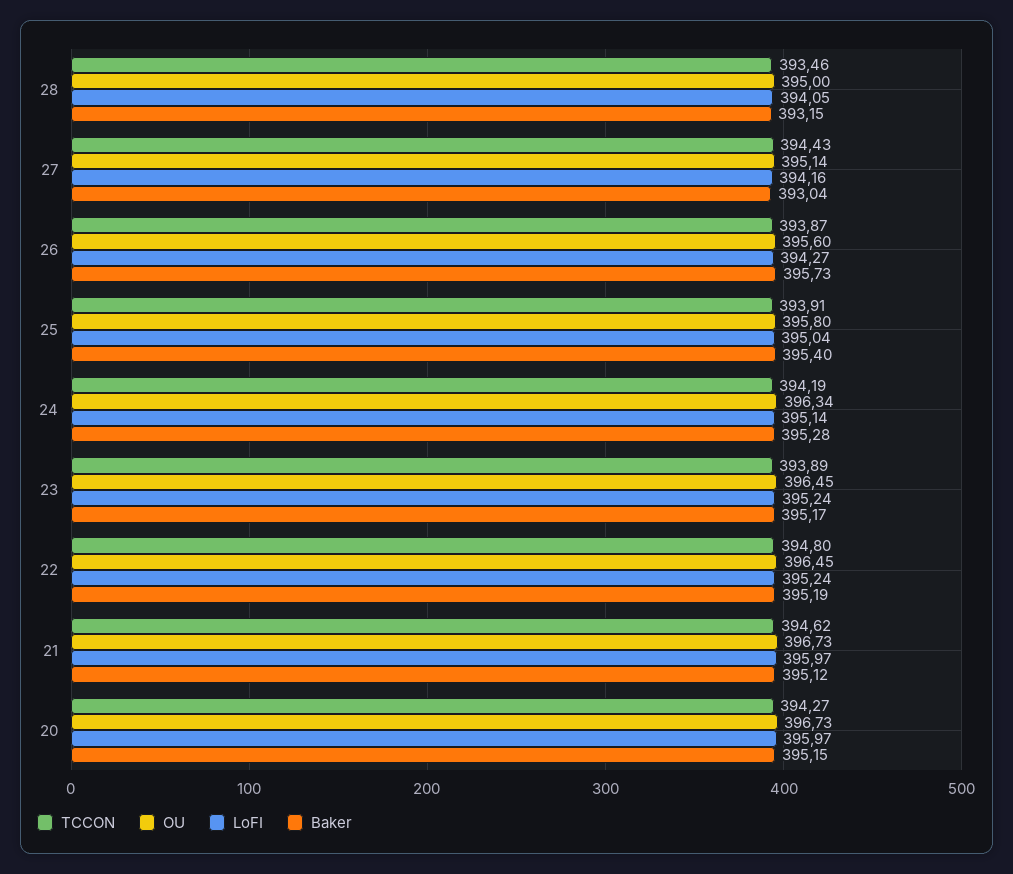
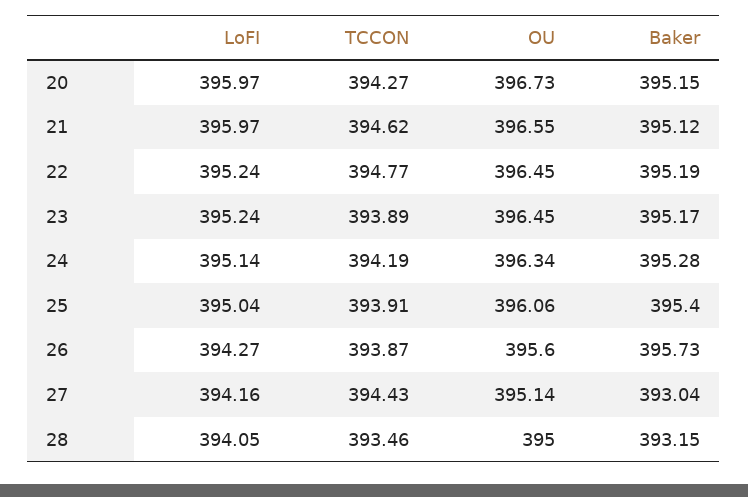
  {
    "TCCON": {
      "28": 393.46,
      "27": 394.43,
      "26": 393.87,
      "25": 393.91,
      "24": 394.19,
      "23": 393.89,
-     "22": 394.8,
+     "22": 394.77,
      "21": 394.62,
      "20": 394.27
    },
    "OU": {
      "28": 395,
      "27": 395.14,
      "26": 395.6,
-     "25": 395.8,
+     "25": 396.06,
      "24": 396.34,
      "23": 396.45,
      "22": 396.45,
-     "21": 396.73,
+     "21": 396.55,
      "20": 396.73
    },
    "LoFI": {
      "28": 394.05,
      "27": 394.16,
      "26": 394.27,
      "25": 395.04,
      "24": 395.14,
      "23": 395.24,
      "22": 395.24,
      "21": 395.97,
      "20": 395.97
    },
    "Baker": {
      "28": 393.15,
      "27": 393.04,
      "26": 395.73,
      "25": 395.4,
      "24": 395.28,
      "23": 395.17,
      "22": 395.19,
      "21": 395.12,
      "20": 395.15
    }
  }

